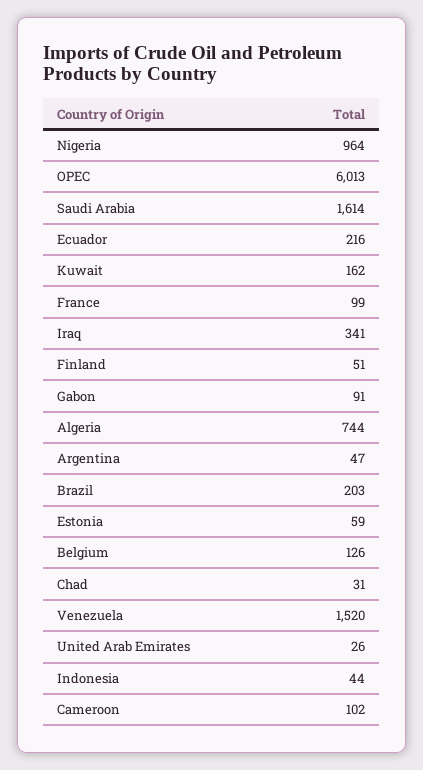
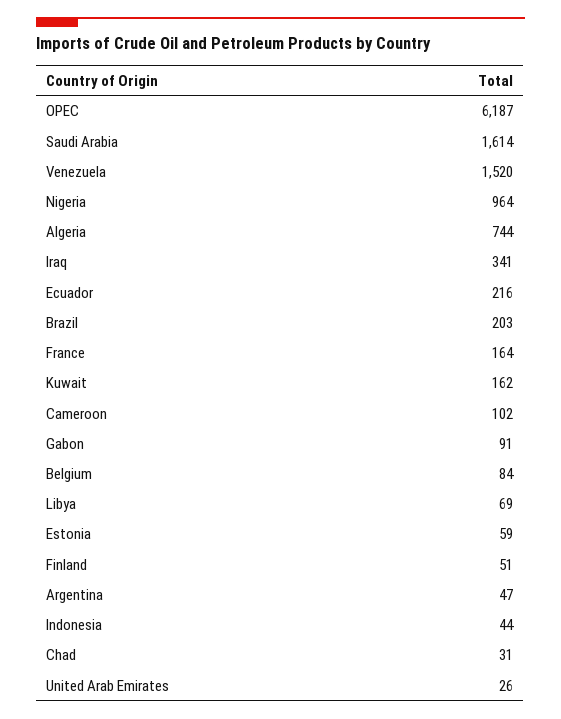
  {
    "Nigeria": 964,
-   "OPEC": 6013,
+   "OPEC": 6187,
    "Saudi Arabia": 1614,
    "Ecuador": 216,
    "Kuwait": 162,
-   "France": 99,
+   "France": 164,
    "Iraq": 341,
    "Finland": 51,
    "Gabon": 91,
    "Algeria": 744,
    "Argentina": 47,
    "Brazil": 203,
    "Estonia": 59,
-   "Belgium": 126,
+   "Belgium": 84,
    "Chad": 31,
    "Venezuela": 1520,
    "United Arab Emirates": 26,
    "Indonesia": 44,
-   "Cameroon": 102
+   "Cameroon": 102,
+   "Libya": 69
  }

